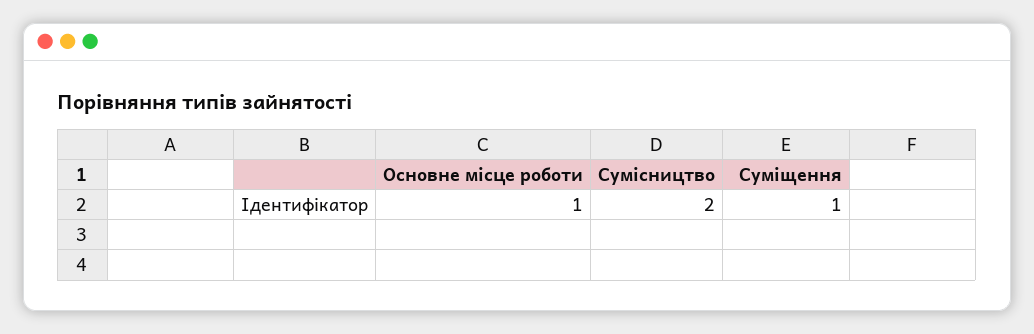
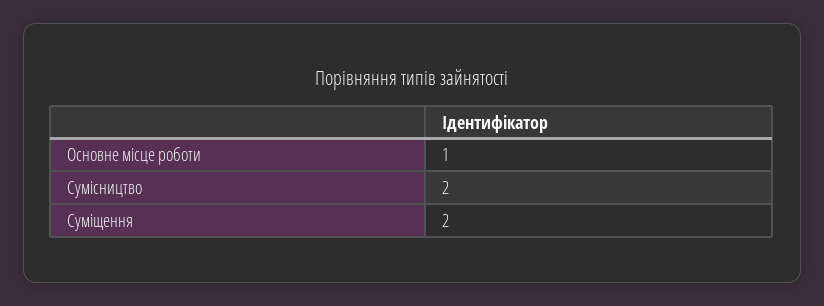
  {
    "Основне місце роботи": 1,
    "Сумісництво": 2,
-   "Суміщення": 1
+   "Суміщення": 2
  }

